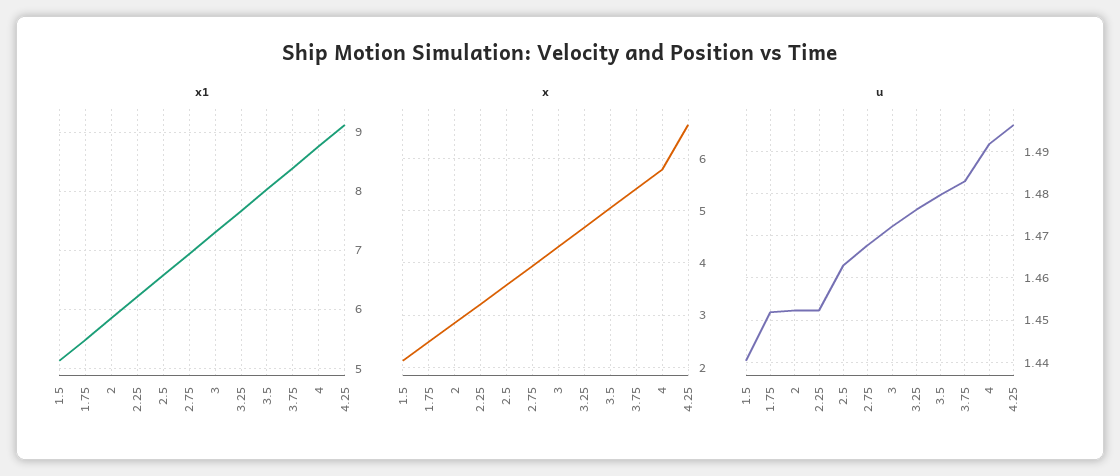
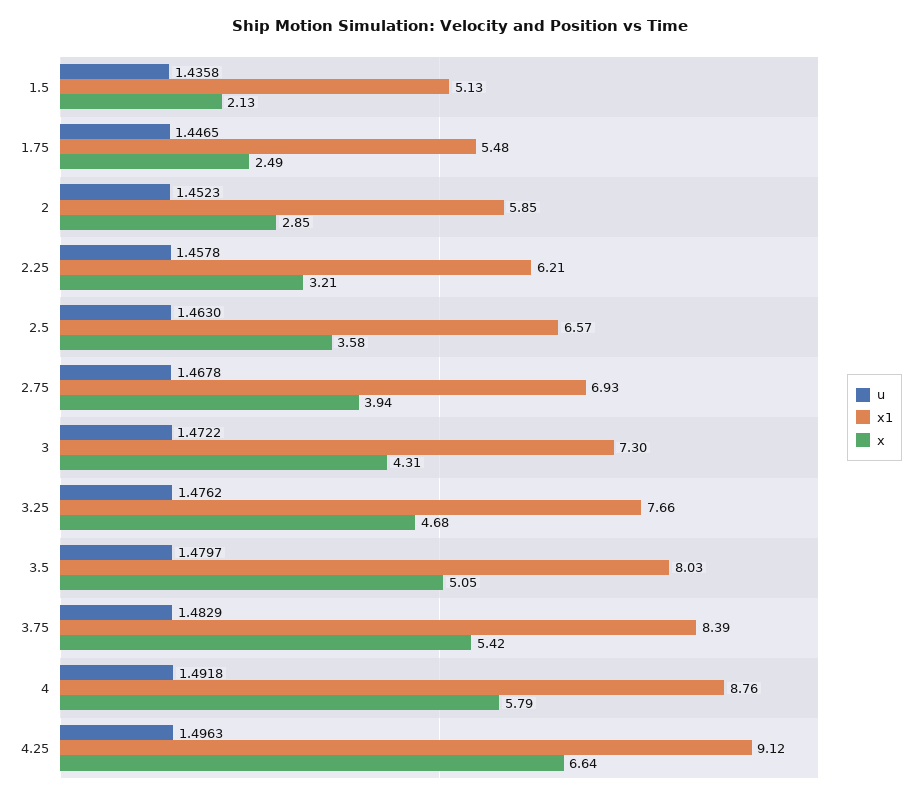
  {
    "x1": {
      "1.5": 5.13,
      "1.75": 5.48,
      "2": 5.85,
      "2.25": 6.21,
      "2.5": 6.57,
      "2.75": 6.93,
      "3": 7.3,
      "3.25": 7.66,
      "3.5": 8.03,
      "3.75": 8.39,
      "4": 8.76,
      "4.25": 9.12
    },
    "x": {
      "1.5": 2.13,
      "1.75": 2.49,
      "2": 2.85,
      "2.25": 3.21,
      "2.5": 3.58,
      "2.75": 3.94,
      "3": 4.31,
      "3.25": 4.68,
      "3.5": 5.05,
      "3.75": 5.42,
      "4": 5.79,
      "4.25": 6.64
    },
    "u": {
-     "1.5": 1.44,
+     "1.5": 1.4358,
-     "1.75": 1.452,
+     "1.75": 1.4465,
      "2": 1.4523,
-     "2.25": 1.452,
+     "2.25": 1.4578,
      "2.5": 1.463,
      "2.75": 1.4678,
      "3": 1.4722,
      "3.25": 1.4762,
      "3.5": 1.4797,
      "3.75": 1.4829,
      "4": 1.4918,
      "4.25": 1.4963
    }
  }

